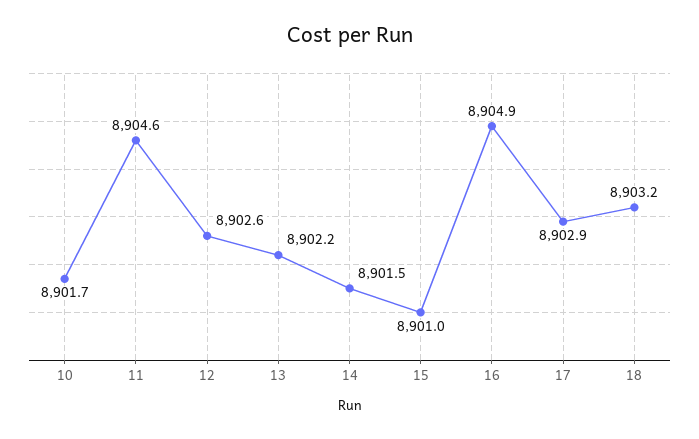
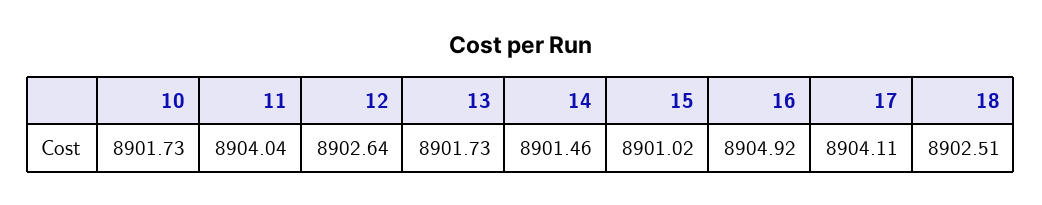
  {
    "10": 8901.73,
-   "11": 8904.6,
+   "11": 8904.04,
    "12": 8902.64,
-   "13": 8902.2,
+   "13": 8901.73,
    "14": 8901.46,
    "15": 8901.02,
    "16": 8904.92,
-   "17": 8902.9,
+   "17": 8904.11,
-   "18": 8903.2
+   "18": 8902.51
  }

